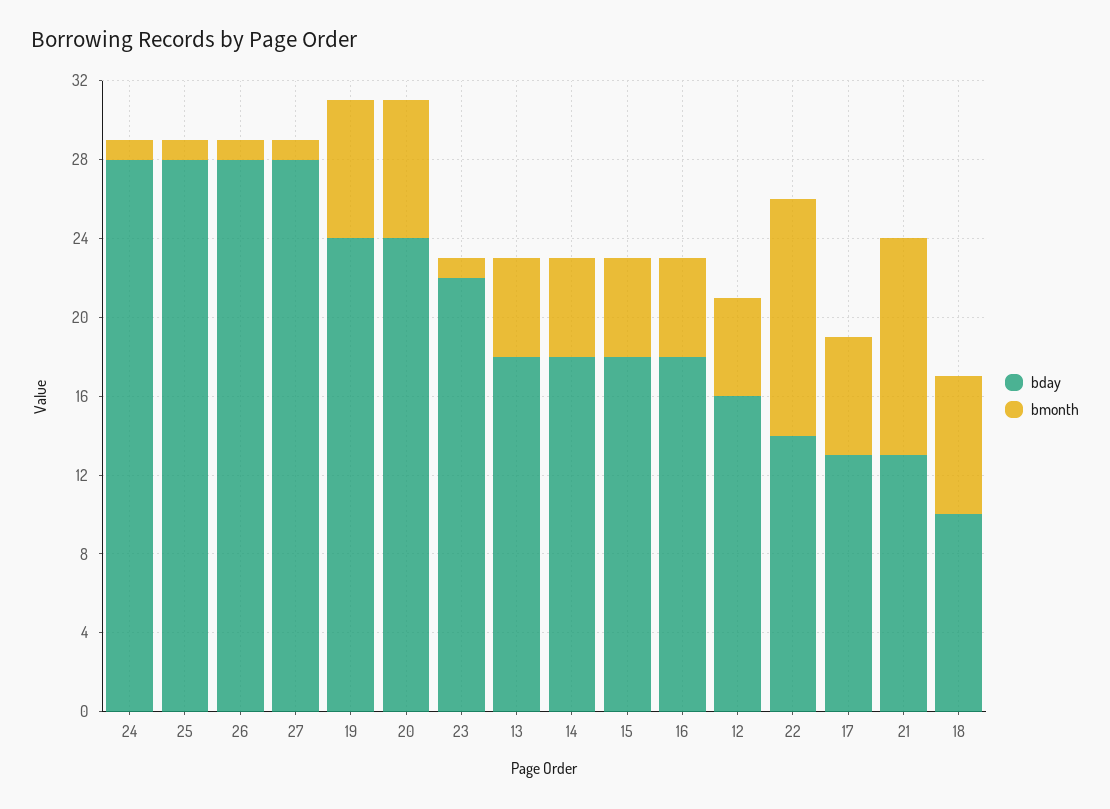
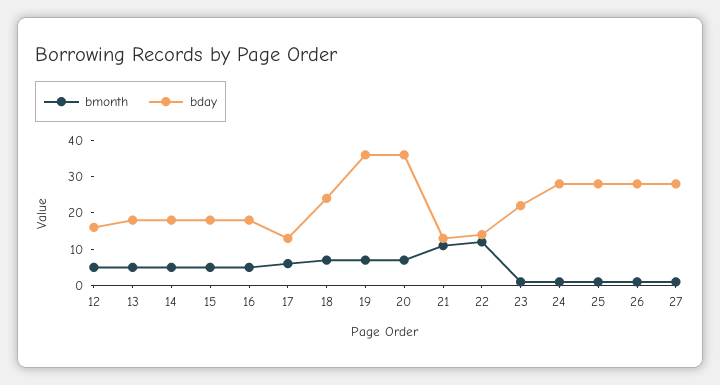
  {
    "bday": {
      "24": 28,
      "25": 28,
      "26": 28,
      "27": 28,
-     "19": 24,
+     "19": 35,
-     "20": 24,
+     "20": 35,
      "23": 22,
      "13": 18,
      "14": 18,
      "15": 18,
      "16": 18,
      "12": 16,
      "22": 14,
      "17": 13,
      "21": 13,
-     "18": 10
+     "18": 25
    },
    "bmonth": {
      "24": 1,
      "25": 1,
      "26": 1,
      "27": 1,
      "19": 7,
      "20": 7,
      "23": 1,
      "13": 5,
      "14": 5,
      "15": 5,
      "16": 5,
      "12": 5,
      "22": 12,
      "17": 6,
      "21": 11,
      "18": 7
    }
  }

